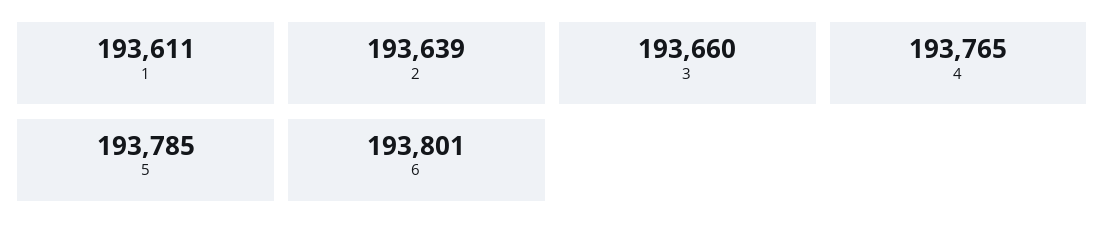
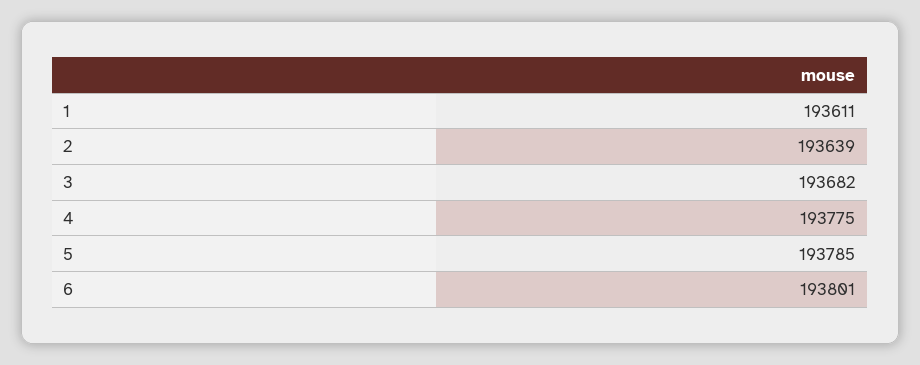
  {
    "1": 193611,
    "2": 193639,
-   "3": 193660,
+   "3": 193682,
-   "4": 193765,
+   "4": 193775,
    "5": 193785,
    "6": 193801
  }

